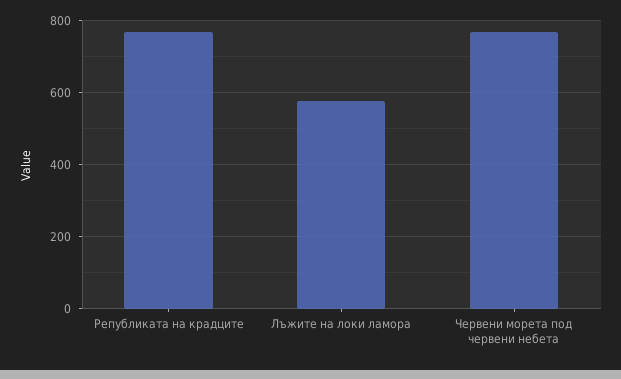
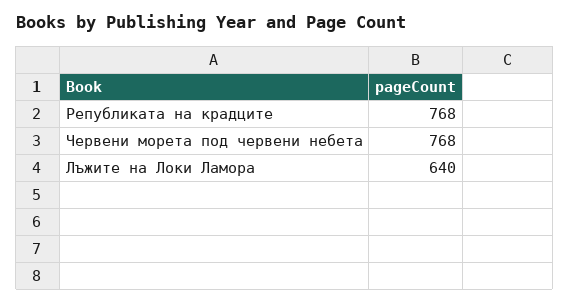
  {
    "Републиката на крадците": 768,
-   "Лъжите на локи ламора": 580,
+   "Лъжите на локи ламора": 640,
    "Червени морета под червени небета": 768
  }

